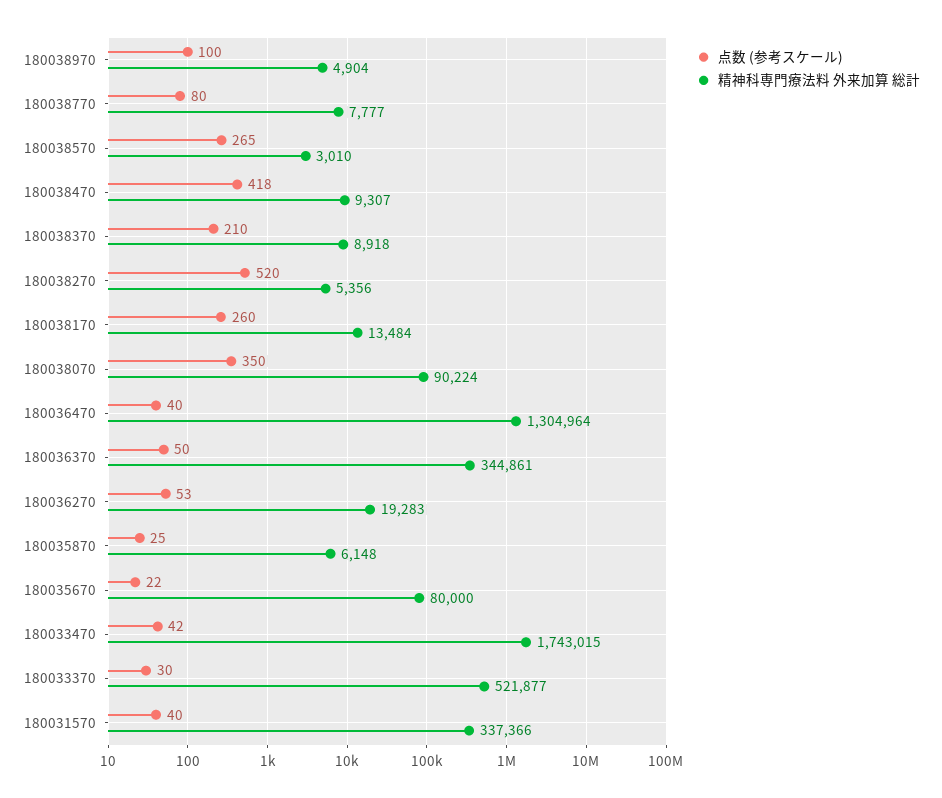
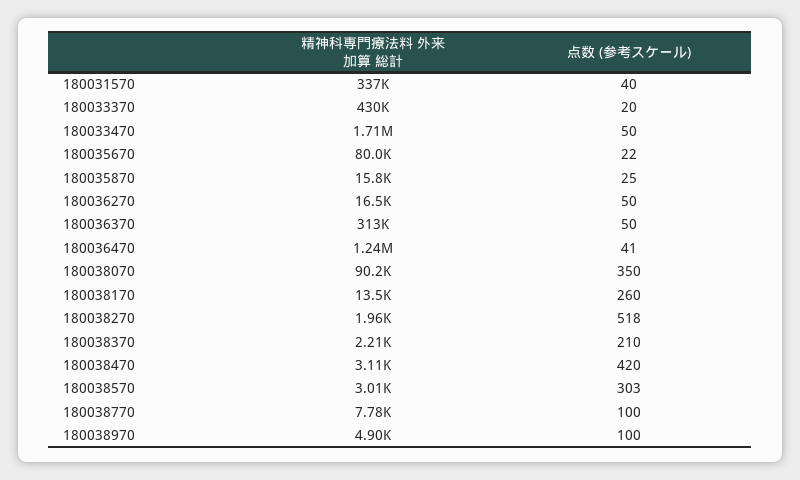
  {
    "点数 (参考スケール)": {
      "180038970": 100,
-     "180038770": 80,
+     "180038770": 100,
-     "180038570": 265,
+     "180038570": 303,
-     "180038470": 418,
+     "180038470": 420,
      "180038370": 210,
-     "180038270": 520,
+     "180038270": 518,
      "180038170": 260,
      "180038070": 350,
-     "180036470": 40,
+     "180036470": 41,
      "180036370": 50,
-     "180036270": 53,
+     "180036270": 50,
      "180035870": 25,
      "180035670": 22,
-     "180033470": 42,
+     "180033470": 50,
-     "180033370": 30,
+     "180033370": 20,
      "180031570": 40
    },
    "精神科専門療法料 外来加算 総計": {
      "180038970": 4904,
      "180038770": 7777,
      "180038570": 3010,
-     "180038470": 9307,
+     "180038470": 3110,
-     "180038370": 8918,
+     "180038370": 2210,
-     "180038270": 5356,
+     "180038270": 1960,
      "180038170": 13484,
      "180038070": 90224,
-     "180036470": 1304964,
+     "180036470": 1240000,
-     "180036370": 344861,
+     "180036370": 313000,
-     "180036270": 19283,
+     "180036270": 16500,
-     "180035870": 6148,
+     "180035870": 15800,
      "180035670": 80000,
-     "180033470": 1743015,
+     "180033470": 1710000,
-     "180033370": 521877,
+     "180033370": 430000,
      "180031570": 337366
    }
  }

